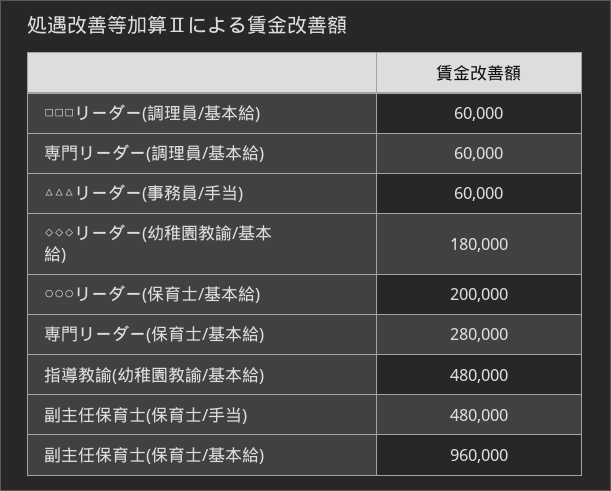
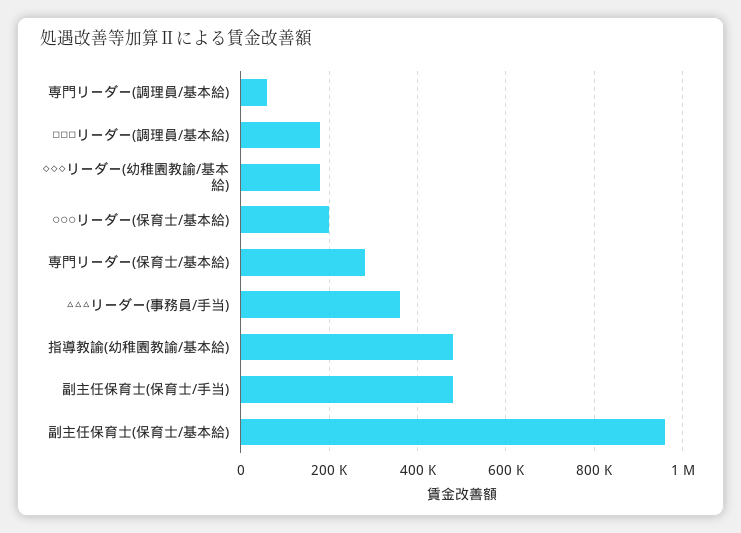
  {
-   "□□□リーダー(調理員/基本給)": 60000,
+   "□□□リーダー(調理員/基本給)": 180000,
    "専門リーダー(調理員/基本給)": 60000,
-   "△△△リーダー(事務員/手当)": 60000,
+   "△△△リーダー(事務員/手当)": 360000,
    "◇◇◇リーダー(幼稚園教諭/基本給)": 180000,
    "○○○リーダー(保育士/基本給)": 200000,
    "専門リーダー(保育士/基本給)": 280000,
    "指導教諭(幼稚園教諭/基本給)": 480000,
    "副主任保育士(保育士/手当)": 480000,
    "副主任保育士(保育士/基本給)": 960000
  }

